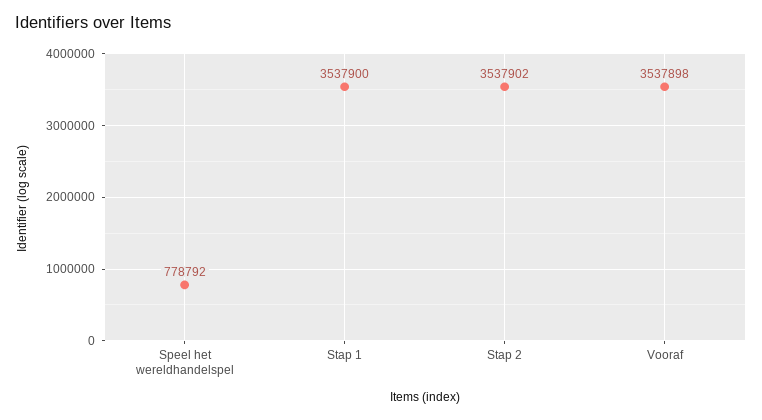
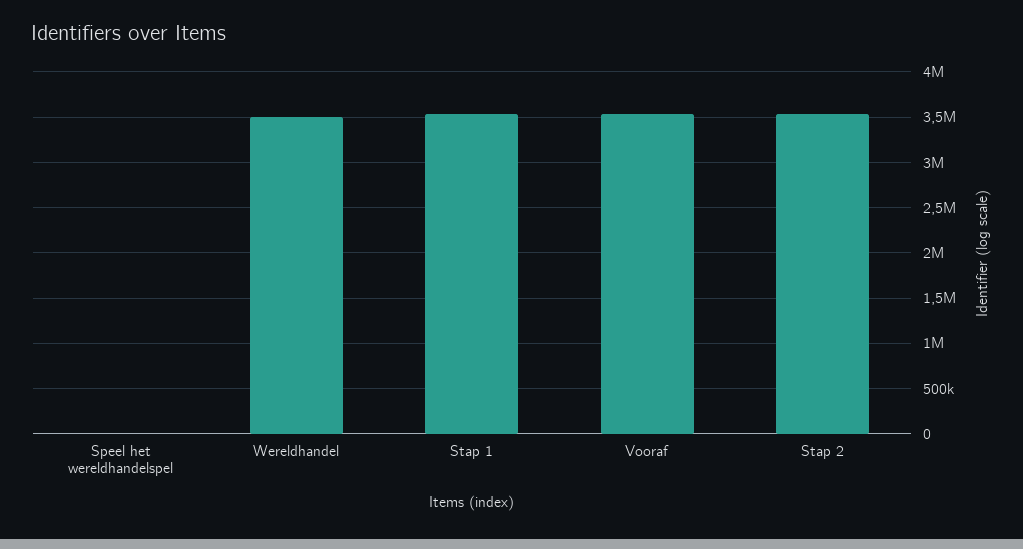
  {
-   "Speel het wereldhandelspel": 778792,
+   "Speel het wereldhandelspel": 0,
    "Stap 1": 3537900,
    "Stap 2": 3537902,
-   "Vooraf": 3537898
+   "Vooraf": 3537898,
+   "Wereldhandel": 3500000
  }

